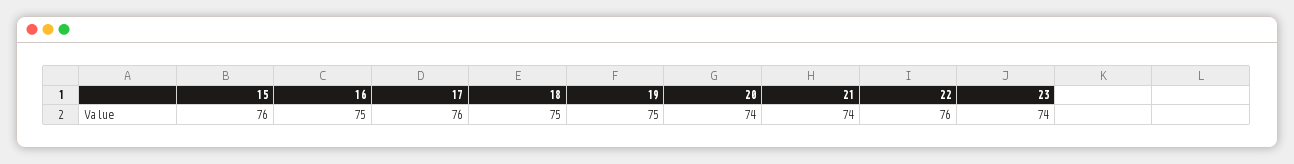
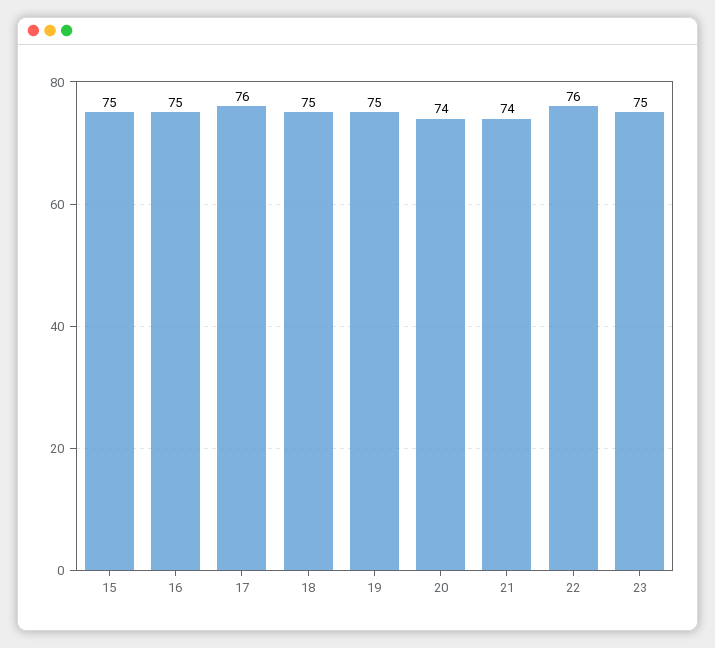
  {
-   "15": 76,
+   "15": 75,
    "16": 75,
    "17": 76,
    "18": 75,
    "19": 75,
    "20": 74,
    "21": 74,
    "22": 76,
-   "23": 74
+   "23": 75
  }

